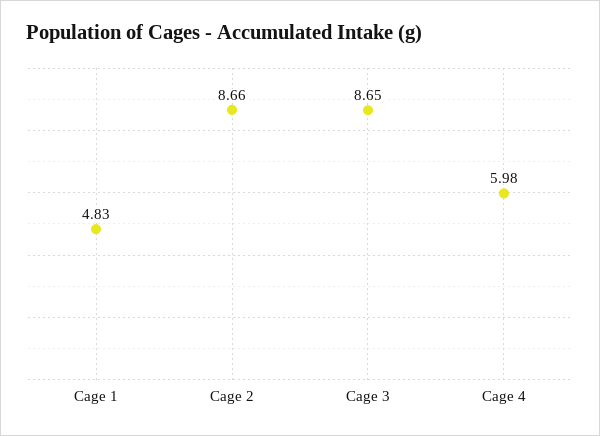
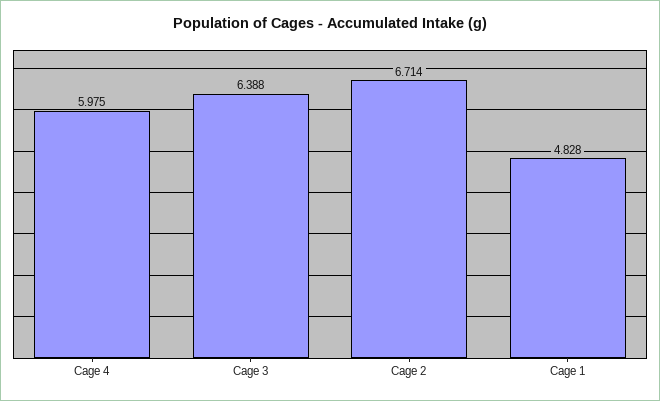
  {
    "Cage 1": 4.828,
-   "Cage 2": 8.66,
+   "Cage 2": 6.714,
-   "Cage 3": 8.65,
+   "Cage 3": 6.388,
    "Cage 4": 5.975
  }

